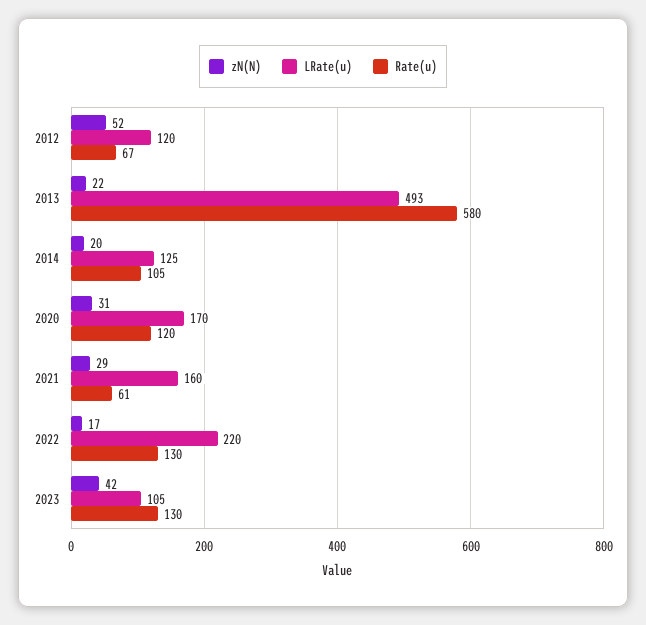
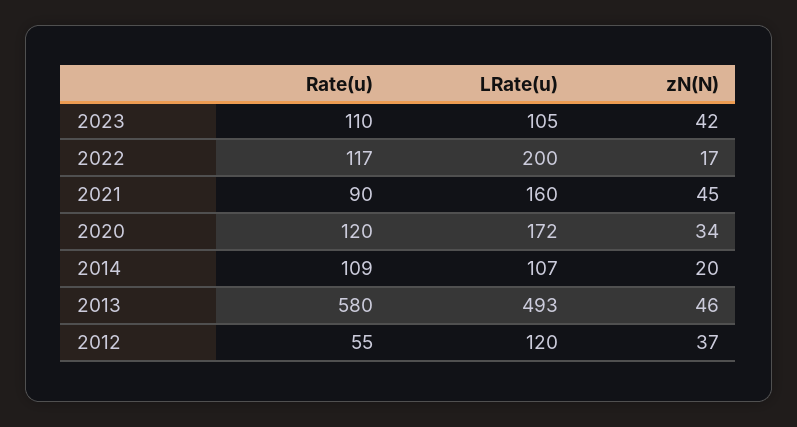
  {
    "zN(N)": {
-     "2012": 52,
+     "2012": 37,
-     "2013": 22,
+     "2013": 46,
      "2014": 20,
-     "2020": 31,
+     "2020": 34,
-     "2021": 29,
+     "2021": 45,
      "2022": 17,
      "2023": 42
    },
    "LRate(u)": {
      "2012": 120,
      "2013": 493,
-     "2014": 125,
+     "2014": 107,
-     "2020": 170,
+     "2020": 172,
      "2021": 160,
-     "2022": 220,
+     "2022": 200,
      "2023": 105
    },
    "Rate(u)": {
-     "2012": 67,
+     "2012": 55,
      "2013": 580,
-     "2014": 105,
+     "2014": 109,
      "2020": 120,
-     "2021": 61,
+     "2021": 90,
-     "2022": 130,
+     "2022": 117,
-     "2023": 130
+     "2023": 110
    }
  }

